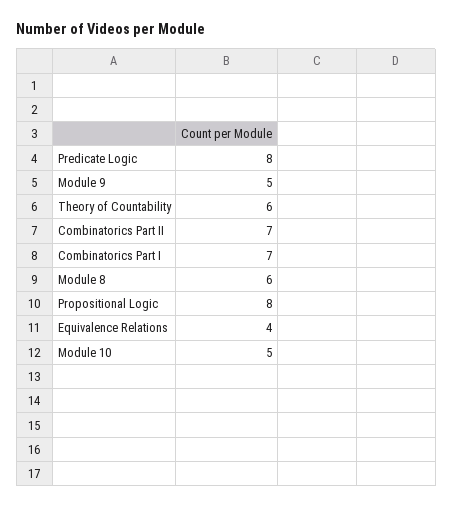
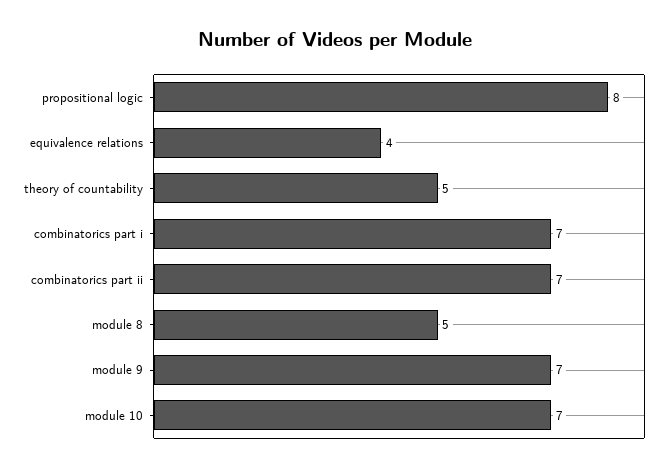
  {
-   "Predicate Logic": 8,
-   "Module 9": 5,
+   "Module 9": 7,
-   "Theory of Countability": 6,
+   "Theory of Countability": 5,
    "Combinatorics Part II": 7,
    "Combinatorics Part I": 7,
-   "Module 8": 6,
+   "Module 8": 5,
    "Propositional Logic": 8,
    "Equivalence Relations": 4,
-   "Module 10": 5
+   "Module 10": 7
  }

